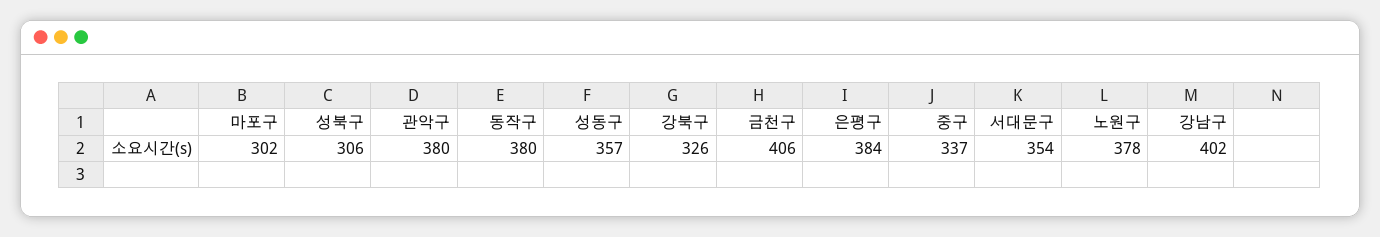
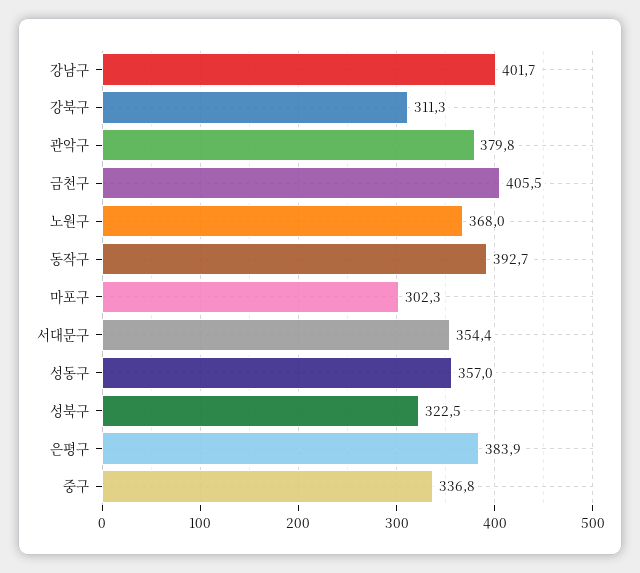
  {
    "마포구": 302.3,
-   "성북구": 306,
+   "성북구": 322.5,
    "관악구": 379.8,
-   "동작구": 380,
+   "동작구": 392.7,
    "성동구": 357,
-   "강북구": 326,
+   "강북구": 311.3,
    "금천구": 405.5,
    "은평구": 383.9,
    "중구": 336.8,
    "서대문구": 354.4,
-   "노원구": 378,
+   "노원구": 368,
    "강남구": 401.7
  }

